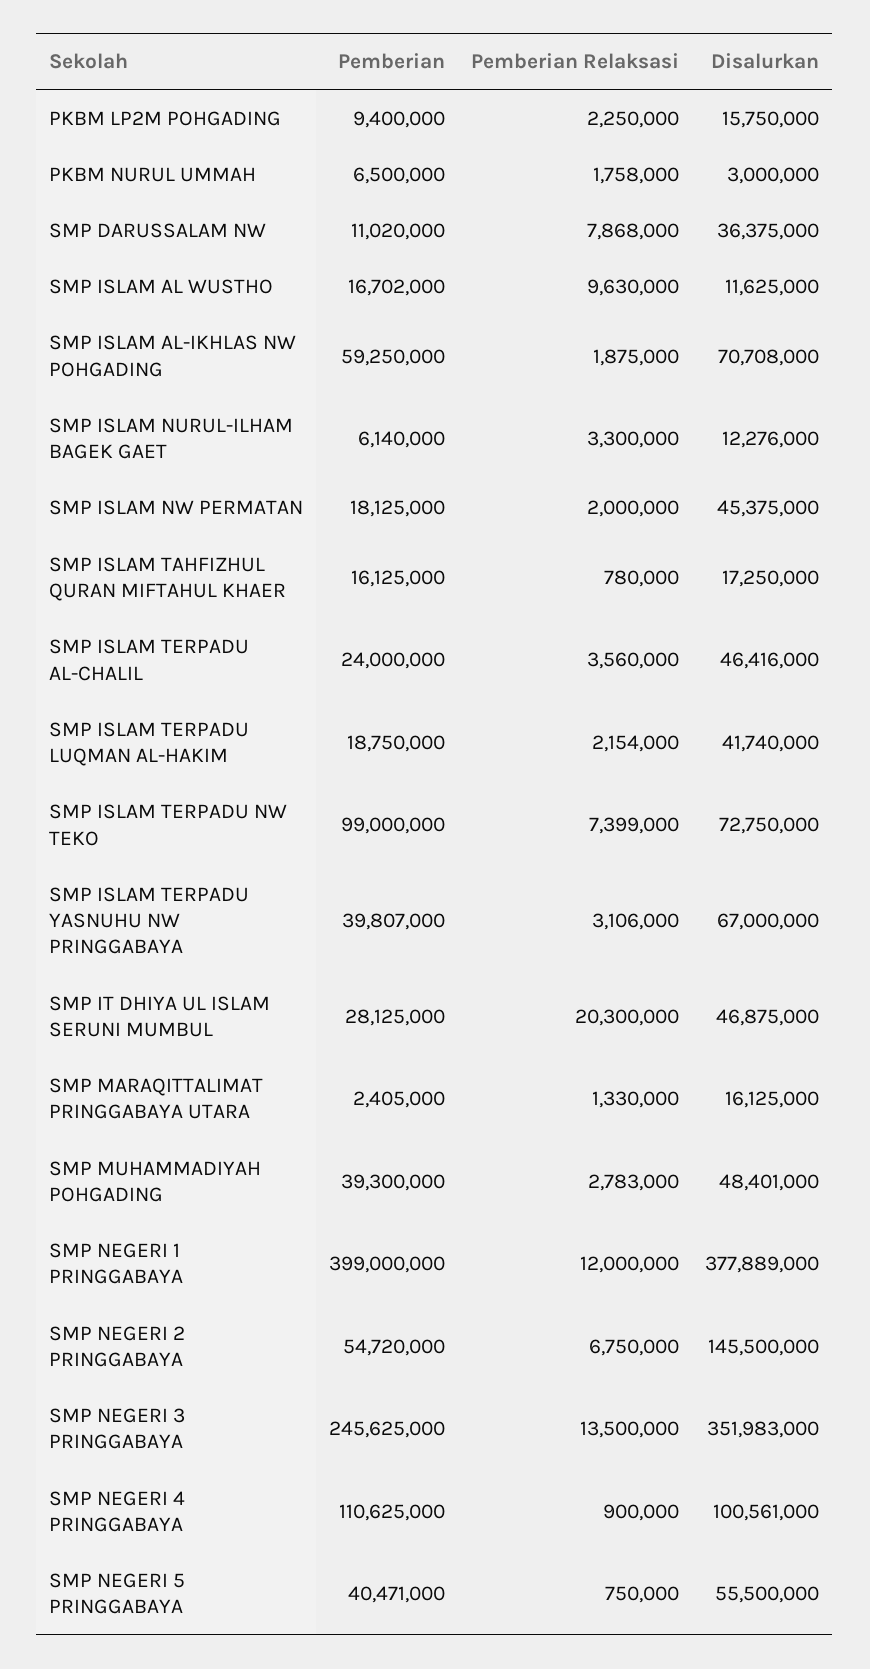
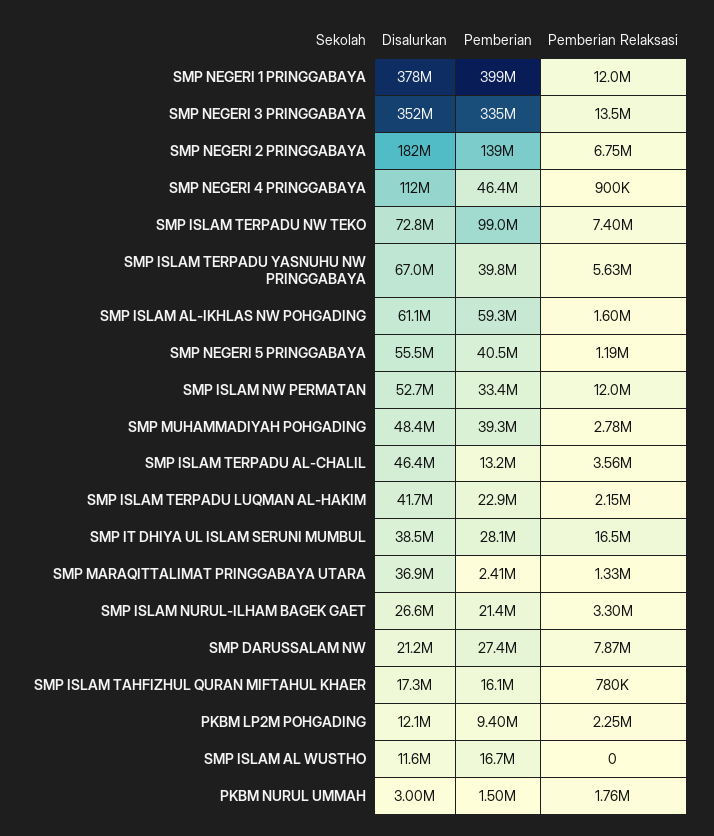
  {
    "Pemberian": {
      "PKBM LP2M POHGADING": 9400000,
-     "PKBM NURUL UMMAH": 6500000,
+     "PKBM NURUL UMMAH": 1500000,
-     "SMP DARUSSALAM NW": 11020000,
+     "SMP DARUSSALAM NW": 27400000,
      "SMP ISLAM AL WUSTHO": 16702000,
      "SMP ISLAM AL-IKHLAS NW POHGADING": 59250000,
-     "SMP ISLAM NURUL-ILHAM BAGEK GAET": 6140000,
+     "SMP ISLAM NURUL-ILHAM BAGEK GAET": 21400000,
-     "SMP ISLAM NW PERMATAN": 18125000,
+     "SMP ISLAM NW PERMATAN": 33400000,
      "SMP ISLAM TAHFIZHUL QURAN MIFTAHUL KHAER": 16125000,
-     "SMP ISLAM TERPADU AL-CHALIL": 24000000,
+     "SMP ISLAM TERPADU AL-CHALIL": 13200000,
-     "SMP ISLAM TERPADU LUQMAN AL-HAKIM": 18750000,
+     "SMP ISLAM TERPADU LUQMAN AL-HAKIM": 22900000,
      "SMP ISLAM TERPADU NW TEKO": 99000000,
      "SMP ISLAM TERPADU YASNUHU NW PRINGGABAYA": 39807000,
      "SMP IT DHIYA UL ISLAM SERUNI MUMBUL": 28125000,
      "SMP MARAQITTALIMAT PRINGGABAYA UTARA": 2405000,
      "SMP MUHAMMADIYAH POHGADING": 39300000,
      "SMP NEGERI 1 PRINGGABAYA": 399000000,
-     "SMP NEGERI 2 PRINGGABAYA": 54720000,
+     "SMP NEGERI 2 PRINGGABAYA": 139000000,
-     "SMP NEGERI 3 PRINGGABAYA": 245625000,
+     "SMP NEGERI 3 PRINGGABAYA": 335000000,
-     "SMP NEGERI 4 PRINGGABAYA": 110625000,
+     "SMP NEGERI 4 PRINGGABAYA": 46400000,
      "SMP NEGERI 5 PRINGGABAYA": 40471000
    },
    "Pemberian Relaksasi": {
      "PKBM LP2M POHGADING": 2250000,
      "PKBM NURUL UMMAH": 1758000,
      "SMP DARUSSALAM NW": 7868000,
-     "SMP ISLAM AL WUSTHO": 9630000,
+     "SMP ISLAM AL WUSTHO": 0,
-     "SMP ISLAM AL-IKHLAS NW POHGADING": 1875000,
+     "SMP ISLAM AL-IKHLAS NW POHGADING": 1600000,
      "SMP ISLAM NURUL-ILHAM BAGEK GAET": 3300000,
-     "SMP ISLAM NW PERMATAN": 2000000,
+     "SMP ISLAM NW PERMATAN": 12000000,
      "SMP ISLAM TAHFIZHUL QURAN MIFTAHUL KHAER": 780000,
      "SMP ISLAM TERPADU AL-CHALIL": 3560000,
      "SMP ISLAM TERPADU LUQMAN AL-HAKIM": 2154000,
      "SMP ISLAM TERPADU NW TEKO": 7399000,
-     "SMP ISLAM TERPADU YASNUHU NW PRINGGABAYA": 3106000,
+     "SMP ISLAM TERPADU YASNUHU NW PRINGGABAYA": 5630000,
-     "SMP IT DHIYA UL ISLAM SERUNI MUMBUL": 20300000,
+     "SMP IT DHIYA UL ISLAM SERUNI MUMBUL": 16500000,
      "SMP MARAQITTALIMAT PRINGGABAYA UTARA": 1330000,
      "SMP MUHAMMADIYAH POHGADING": 2783000,
      "SMP NEGERI 1 PRINGGABAYA": 12000000,
      "SMP NEGERI 2 PRINGGABAYA": 6750000,
      "SMP NEGERI 3 PRINGGABAYA": 13500000,
      "SMP NEGERI 4 PRINGGABAYA": 900000,
-     "SMP NEGERI 5 PRINGGABAYA": 750000
+     "SMP NEGERI 5 PRINGGABAYA": 1190000
    },
    "Disalurkan": {
-     "PKBM LP2M POHGADING": 15750000,
+     "PKBM LP2M POHGADING": 12100000,
      "PKBM NURUL UMMAH": 3000000,
-     "SMP DARUSSALAM NW": 36375000,
+     "SMP DARUSSALAM NW": 21200000,
      "SMP ISLAM AL WUSTHO": 11625000,
-     "SMP ISLAM AL-IKHLAS NW POHGADING": 70708000,
+     "SMP ISLAM AL-IKHLAS NW POHGADING": 61100000,
-     "SMP ISLAM NURUL-ILHAM BAGEK GAET": 12276000,
+     "SMP ISLAM NURUL-ILHAM BAGEK GAET": 26600000,
-     "SMP ISLAM NW PERMATAN": 45375000,
+     "SMP ISLAM NW PERMATAN": 52700000,
      "SMP ISLAM TAHFIZHUL QURAN MIFTAHUL KHAER": 17250000,
      "SMP ISLAM TERPADU AL-CHALIL": 46416000,
      "SMP ISLAM TERPADU LUQMAN AL-HAKIM": 41740000,
      "SMP ISLAM TERPADU NW TEKO": 72750000,
      "SMP ISLAM TERPADU YASNUHU NW PRINGGABAYA": 67000000,
-     "SMP IT DHIYA UL ISLAM SERUNI MUMBUL": 46875000,
+     "SMP IT DHIYA UL ISLAM SERUNI MUMBUL": 38500000,
-     "SMP MARAQITTALIMAT PRINGGABAYA UTARA": 16125000,
+     "SMP MARAQITTALIMAT PRINGGABAYA UTARA": 36900000,
      "SMP MUHAMMADIYAH POHGADING": 48401000,
      "SMP NEGERI 1 PRINGGABAYA": 377889000,
-     "SMP NEGERI 2 PRINGGABAYA": 145500000,
+     "SMP NEGERI 2 PRINGGABAYA": 182000000,
      "SMP NEGERI 3 PRINGGABAYA": 351983000,
-     "SMP NEGERI 4 PRINGGABAYA": 100561000,
+     "SMP NEGERI 4 PRINGGABAYA": 112000000,
      "SMP NEGERI 5 PRINGGABAYA": 55500000
    }
  }

